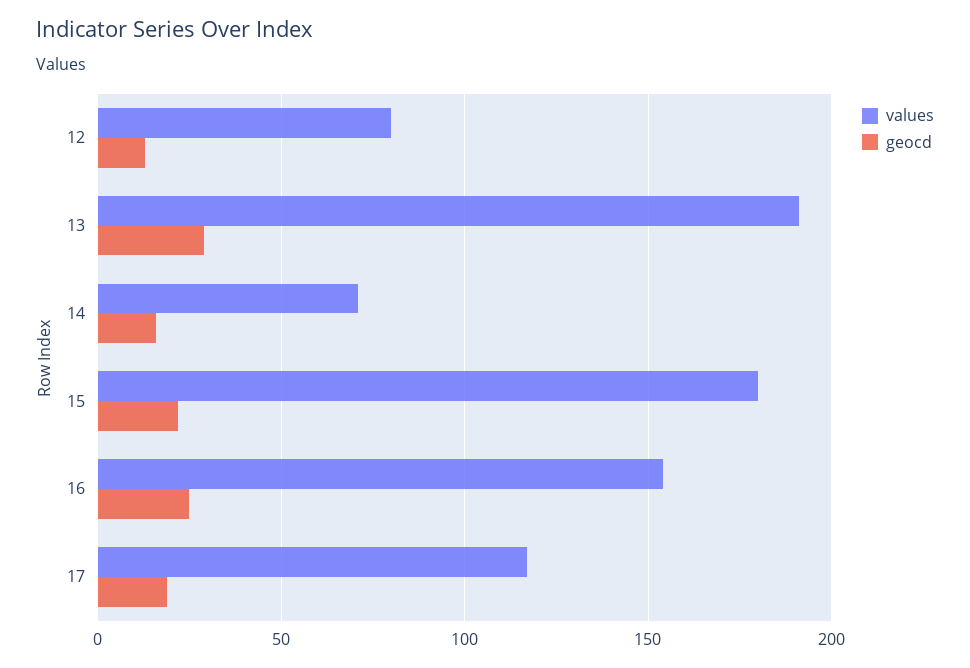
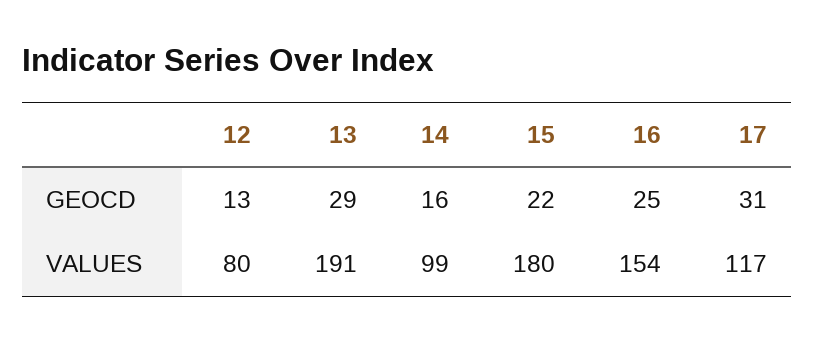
  {
    "values": {
      "12": 80,
      "13": 191,
-     "14": 70,
+     "14": 99,
      "15": 180,
      "16": 154,
      "17": 117
    },
    "geocd": {
      "12": 13,
      "13": 29,
      "14": 16,
      "15": 22,
      "16": 25,
-     "17": 20
+     "17": 31
    }
  }

